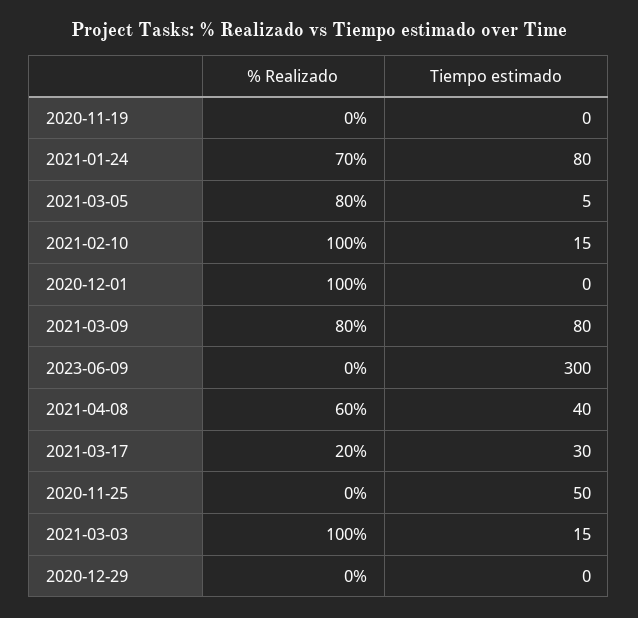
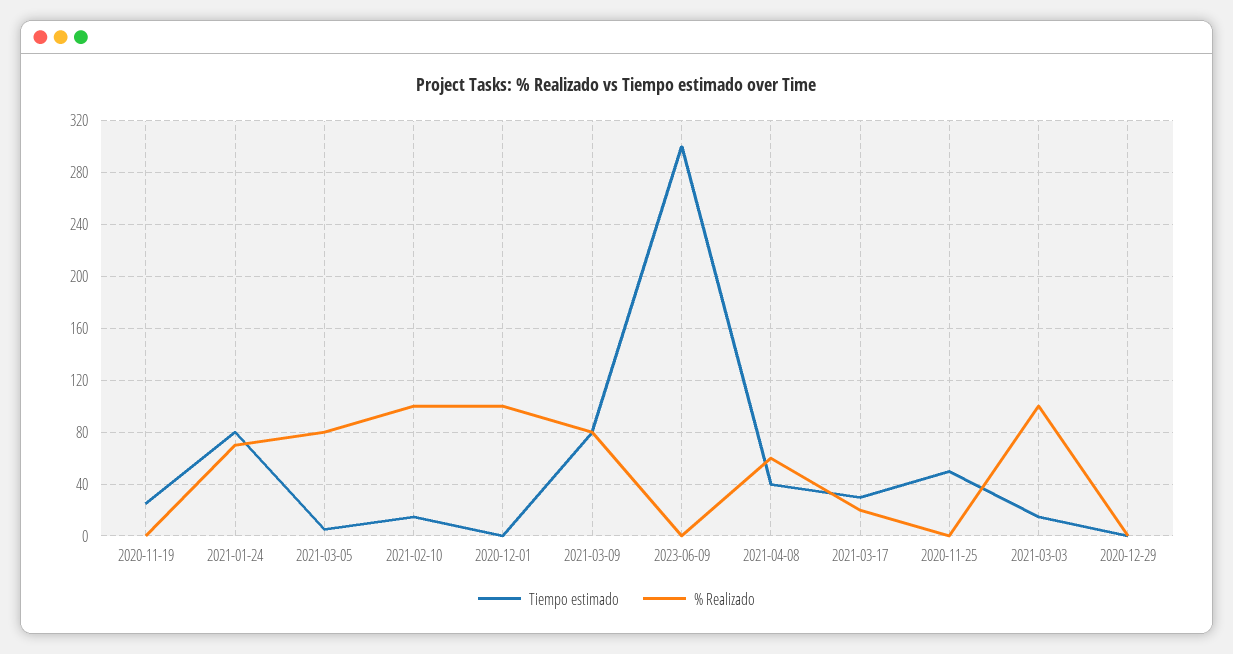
  {
    "% Realizado": {
      "2020-11-19": 0,
      "2021-01-24": 70,
      "2021-03-05": 80,
      "2021-02-10": 100,
      "2020-12-01": 100,
      "2021-03-09": 80,
      "2023-06-09": 0,
      "2021-04-08": 60,
      "2021-03-17": 20,
      "2020-11-25": 0,
      "2021-03-03": 100,
      "2020-12-29": 0
    },
    "Tiempo estimado": {
-     "2020-11-19": 0,
+     "2020-11-19": 25,
      "2021-01-24": 80,
      "2021-03-05": 5,
      "2021-02-10": 15,
      "2020-12-01": 0,
      "2021-03-09": 80,
      "2023-06-09": 300,
      "2021-04-08": 40,
      "2021-03-17": 30,
      "2020-11-25": 50,
      "2021-03-03": 15,
      "2020-12-29": 0
    }
  }

